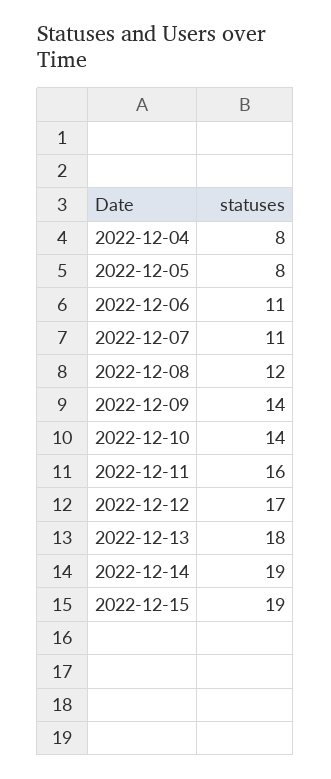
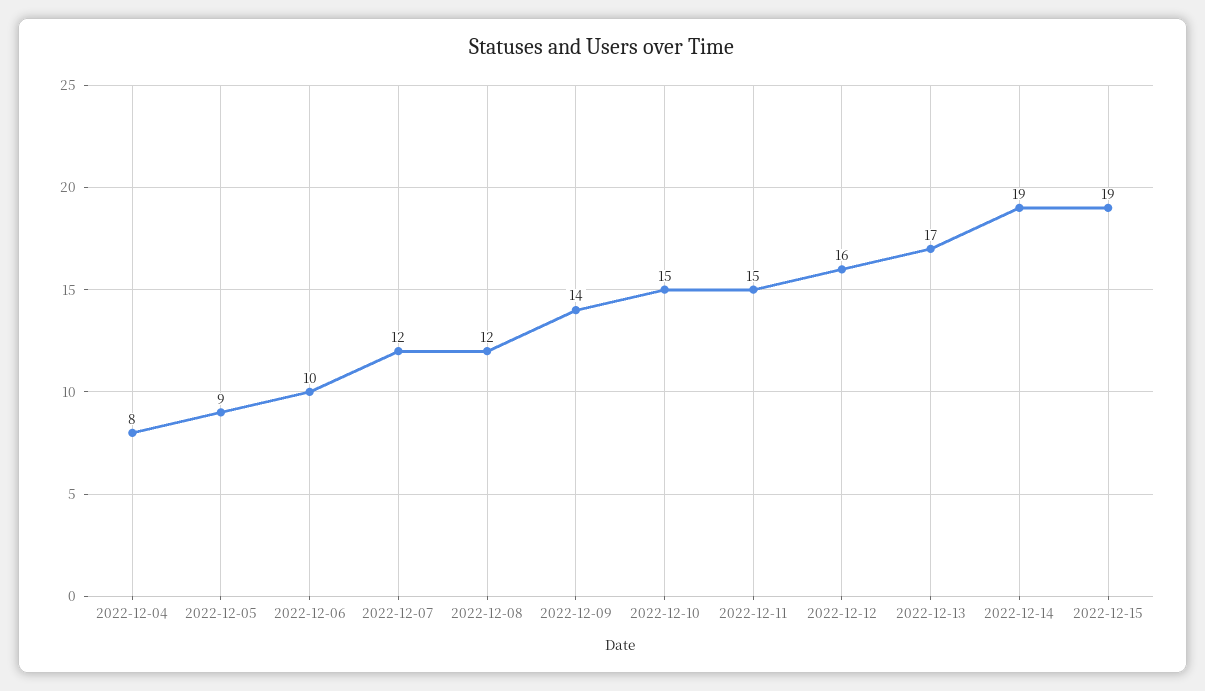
  {
    "2022-12-04": 8,
-   "2022-12-05": 8,
+   "2022-12-05": 9,
-   "2022-12-06": 11,
+   "2022-12-06": 10,
-   "2022-12-07": 11,
+   "2022-12-07": 12,
    "2022-12-08": 12,
    "2022-12-09": 14,
-   "2022-12-10": 14,
+   "2022-12-10": 15,
-   "2022-12-11": 16,
+   "2022-12-11": 15,
-   "2022-12-12": 17,
+   "2022-12-12": 16,
-   "2022-12-13": 18,
+   "2022-12-13": 17,
    "2022-12-14": 19,
    "2022-12-15": 19
  }

